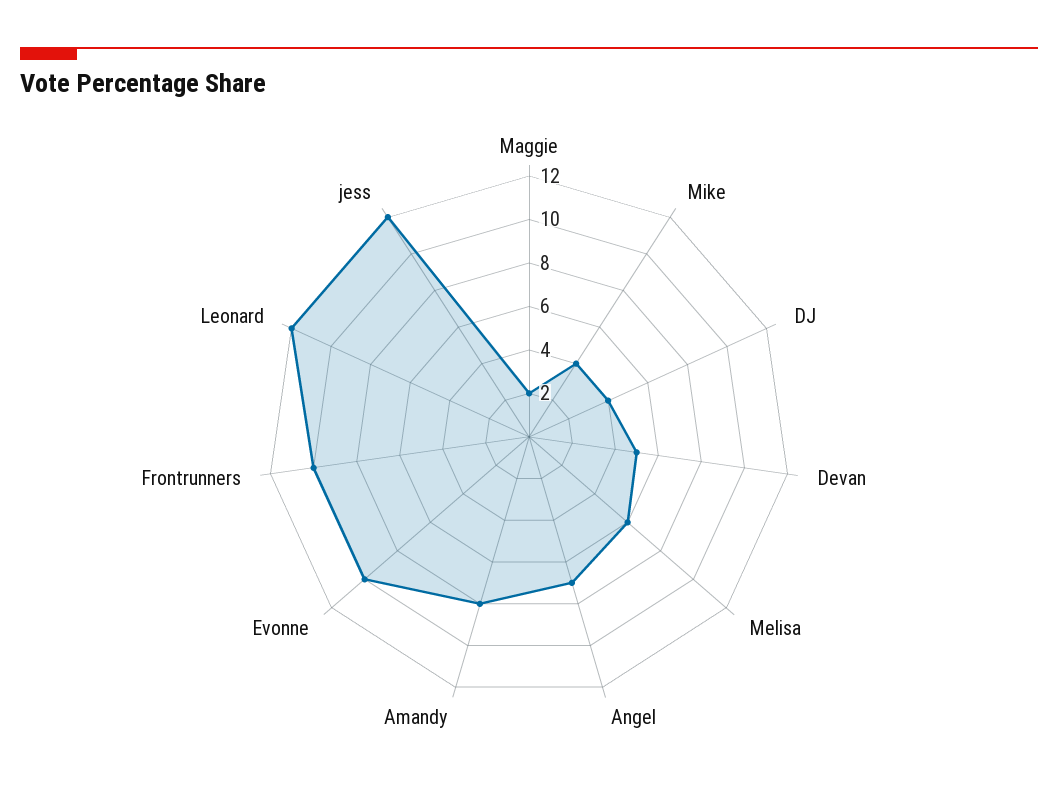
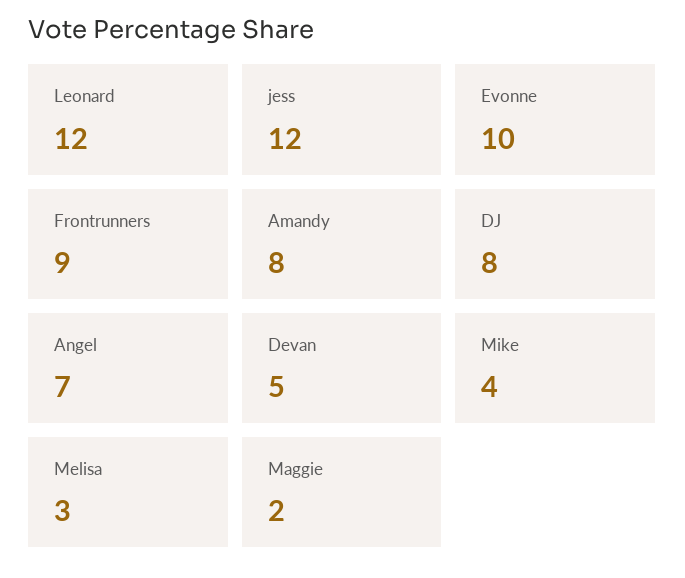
  {
    "Maggie": 2,
    "Mike": 4,
-   "DJ": 4,
+   "DJ": 8,
    "Devan": 5,
-   "Melisa": 6,
+   "Melisa": 3,
    "Angel": 7,
    "Amandy": 8,
    "Evonne": 10,
-   "Frontrunners": 10,
+   "Frontrunners": 9,
    "Leonard": 12,
    "jess": 12
  }

